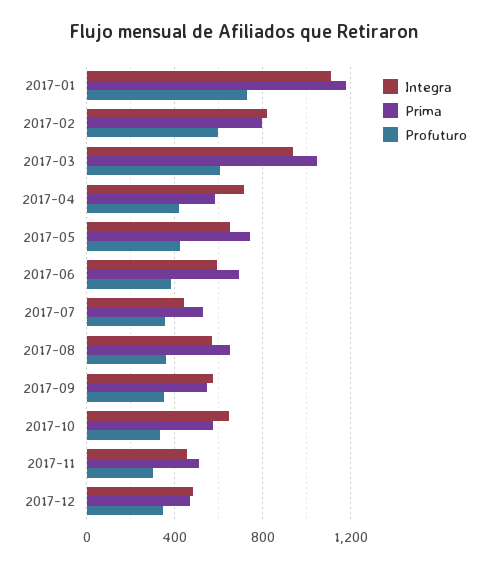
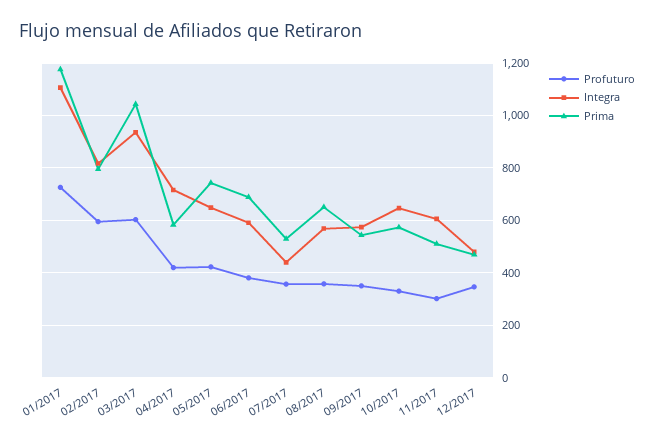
  {
    "Integra": {
      "2017-01": 1100,
      "2017-02": 825,
      "2017-03": 925,
      "2017-04": 725,
      "2017-05": 650,
      "2017-06": 600,
      "2017-07": 450,
      "2017-08": 575,
      "2017-09": 575,
      "2017-10": 650,
-     "2017-11": 450,
+     "2017-11": 600,
      "2017-12": 475
    },
    "Prima": {
      "2017-01": 1175,
      "2017-02": 800,
      "2017-03": 1050,
      "2017-04": 575,
      "2017-05": 750,
      "2017-06": 700,
      "2017-07": 525,
      "2017-08": 650,
      "2017-09": 550,
      "2017-10": 575,
      "2017-11": 500,
      "2017-12": 475
    },
    "Profuturo": {
      "2017-01": 725,
      "2017-02": 600,
      "2017-03": 600,
      "2017-04": 425,
      "2017-05": 425,
      "2017-06": 375,
      "2017-07": 350,
      "2017-08": 350,
      "2017-09": 350,
      "2017-10": 325,
      "2017-11": 300,
      "2017-12": 350
    }
  }

